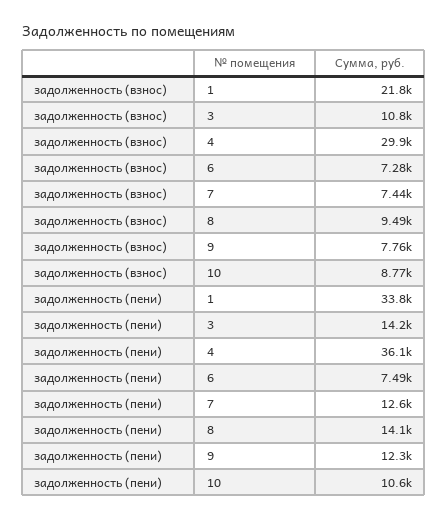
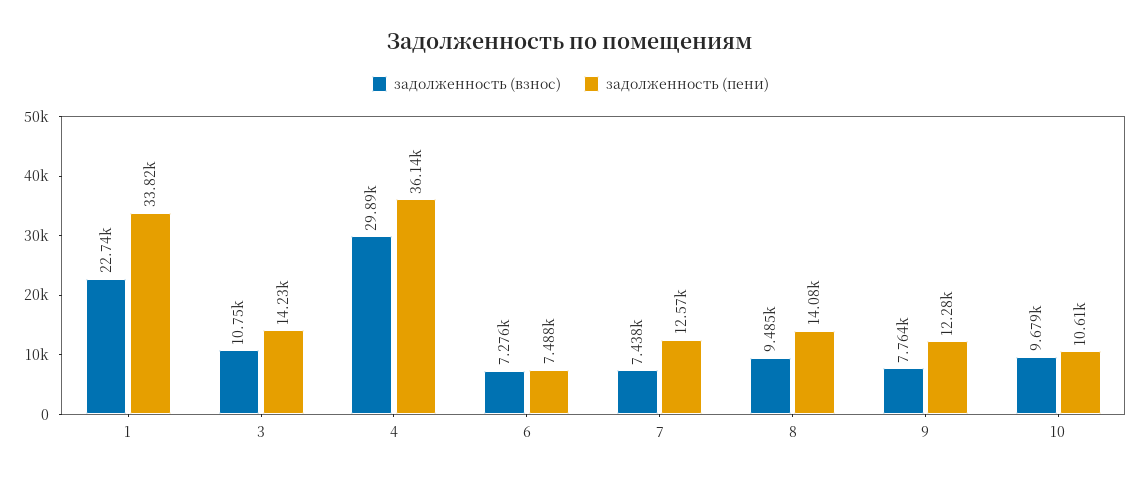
  {
    "задолженность (взнос)": {
-     "1": 21800,
+     "1": 22740,
      "3": 10750,
      "4": 29890,
      "6": 7276,
      "7": 7438,
      "8": 9485,
      "9": 7764,
-     "10": 8770
+     "10": 9679
    },
    "задолженность (пени)": {
      "1": 33820,
      "3": 14230,
      "4": 36140,
      "6": 7488,
      "7": 12570,
      "8": 14080,
      "9": 12280,
      "10": 10610
    }
  }

